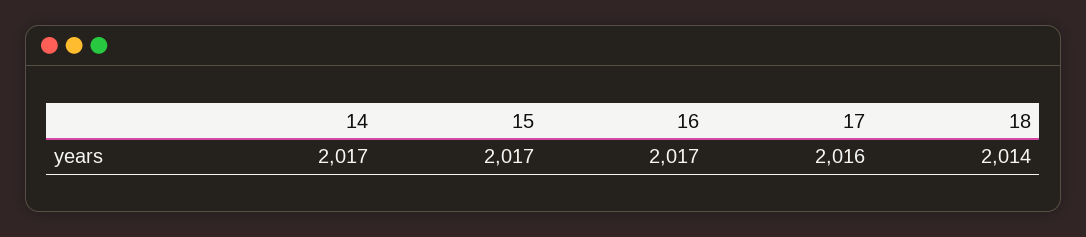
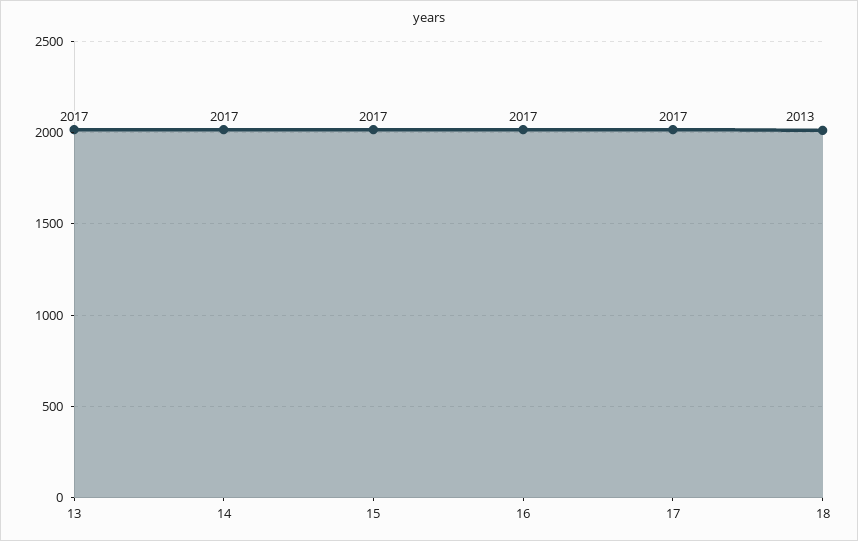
  {
    "14": 2017,
    "15": 2017,
    "16": 2017,
-   "17": 2016,
+   "17": 2017,
-   "18": 2014
+   "18": 2013,
+   "13": 2017
  }

